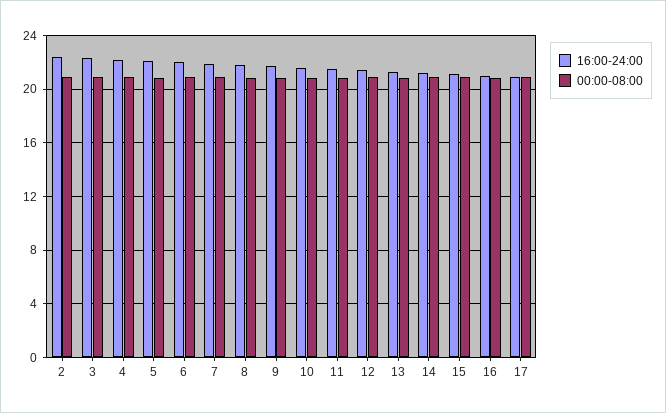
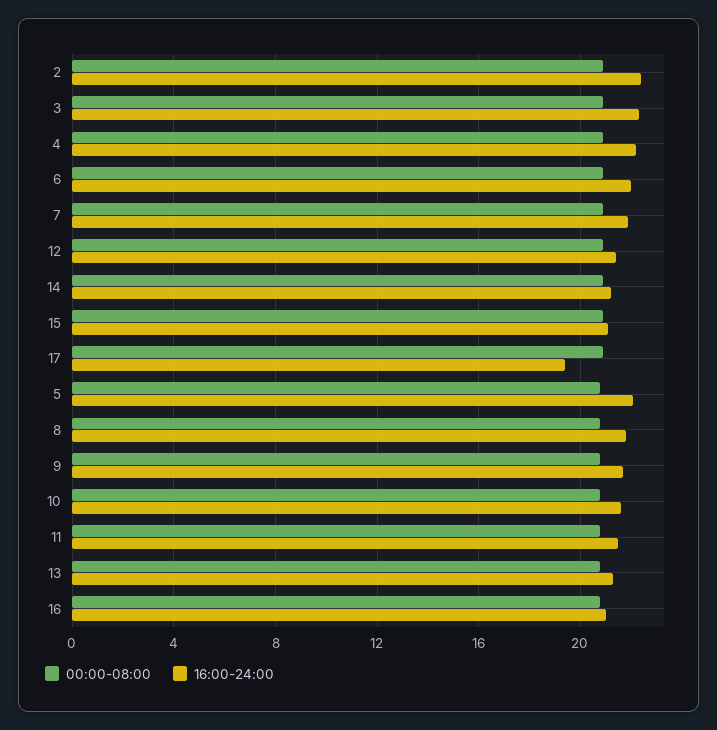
  {
    "16:00-24:00": {
      "2": 22.5,
      "3": 22.5,
      "4": 22,
      "5": 22,
      "6": 22,
      "7": 22,
      "8": 22,
      "9": 21.5,
      "10": 21.5,
      "11": 21.5,
      "12": 21.5,
      "13": 21.5,
      "14": 21,
      "15": 21,
      "16": 21,
-     "17": 21
+     "17": 19.5
    },
    "00:00-08:00": {
      "2": 21,
      "3": 21,
      "4": 21,
      "5": 21,
      "6": 21,
      "7": 21,
      "8": 21,
      "9": 21,
      "10": 21,
      "11": 21,
      "12": 21,
      "13": 21,
      "14": 21,
      "15": 21,
      "16": 21,
      "17": 21
    }
  }

